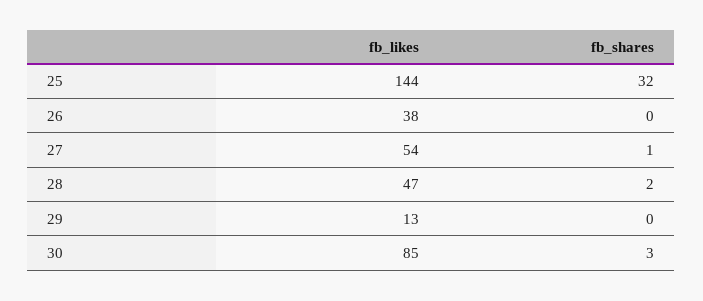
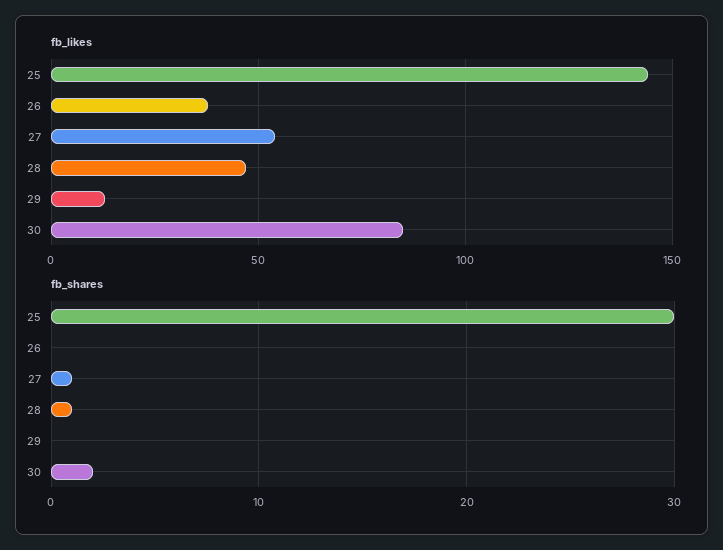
  {
    "fb_likes": {
      "25": 144,
      "26": 38,
      "27": 54,
      "28": 47,
      "29": 13,
      "30": 85
    },
    "fb_shares": {
-     "25": 32,
+     "25": 30,
      "26": 0,
      "27": 1,
-     "28": 2,
+     "28": 1,
      "29": 0,
-     "30": 3
+     "30": 2
    }
  }

